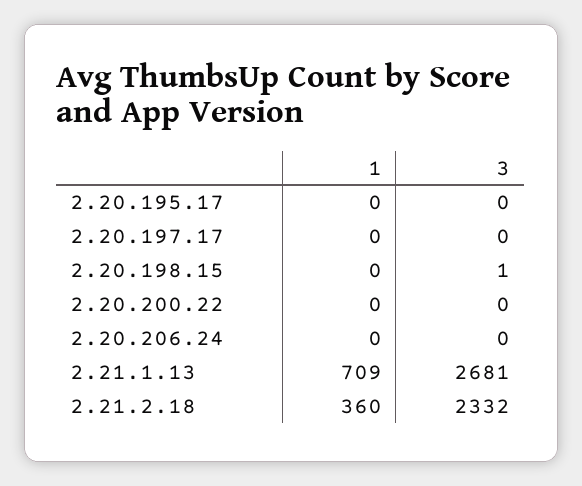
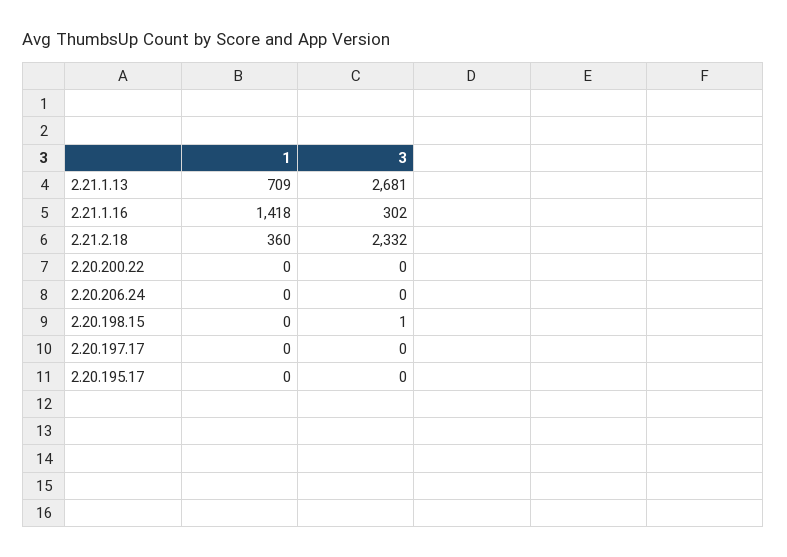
  {
    "1": {
      "2.20.195.17": 0,
      "2.20.197.17": 0,
      "2.20.198.15": 0,
      "2.20.200.22": 0,
      "2.20.206.24": 0,
      "2.21.1.13": 709,
-     "2.21.2.18": 360
+     "2.21.2.18": 360,
+     "2.21.1.16": 1418
    },
    "3": {
      "2.20.195.17": 0,
      "2.20.197.17": 0,
      "2.20.198.15": 1,
      "2.20.200.22": 0,
      "2.20.206.24": 0,
      "2.21.1.13": 2681,
-     "2.21.2.18": 2332
+     "2.21.2.18": 2332,
+     "2.21.1.16": 302
    }
  }

